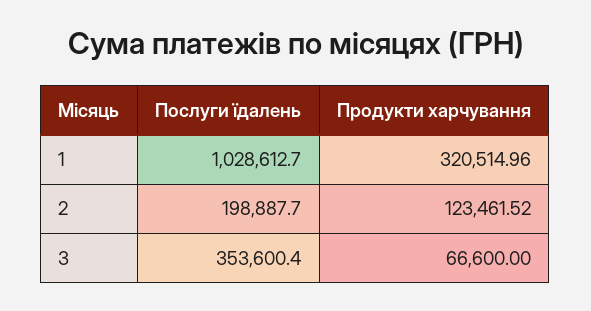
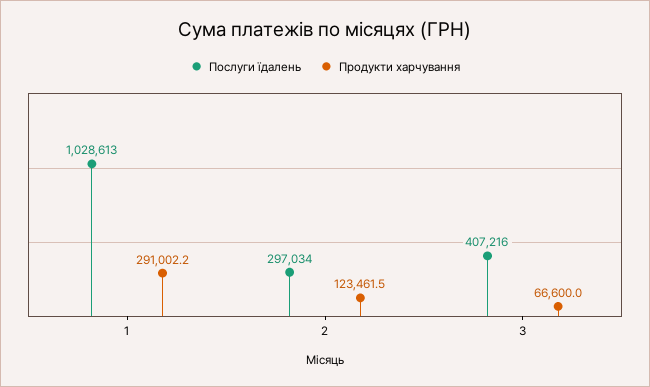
  {
    "Послуги їдалень": {
      "1": 1028612.7,
-     "2": 198887.7,
+     "2": 297034,
-     "3": 353600.4
+     "3": 407216
    },
    "Продукти харчування": {
-     "1": 320514.96,
+     "1": 291002.2,
      "2": 123461.52,
      "3": 66600
    }
  }

